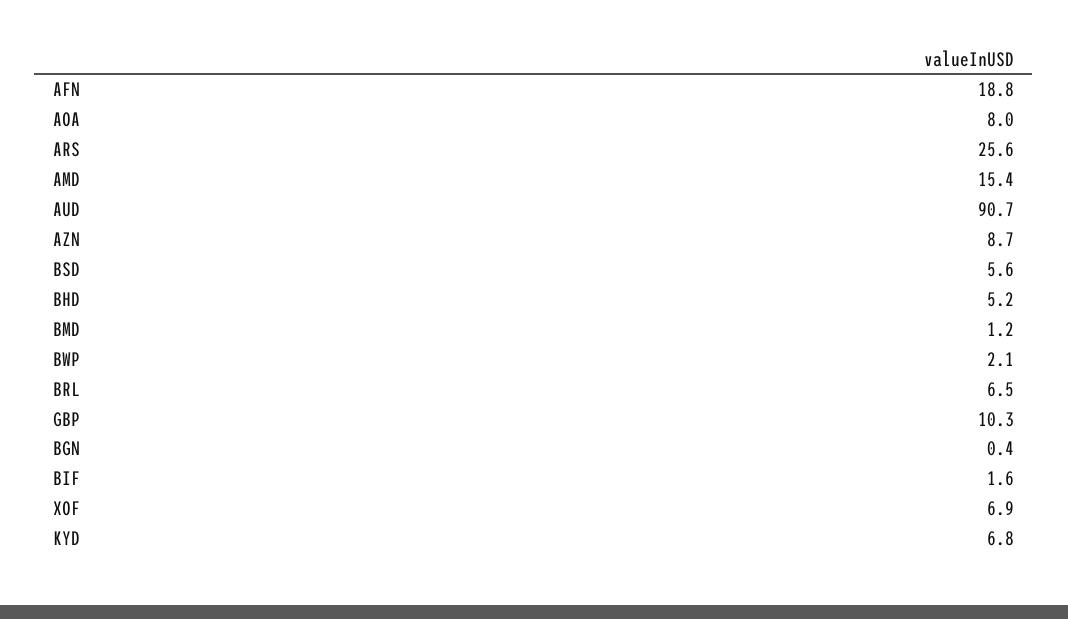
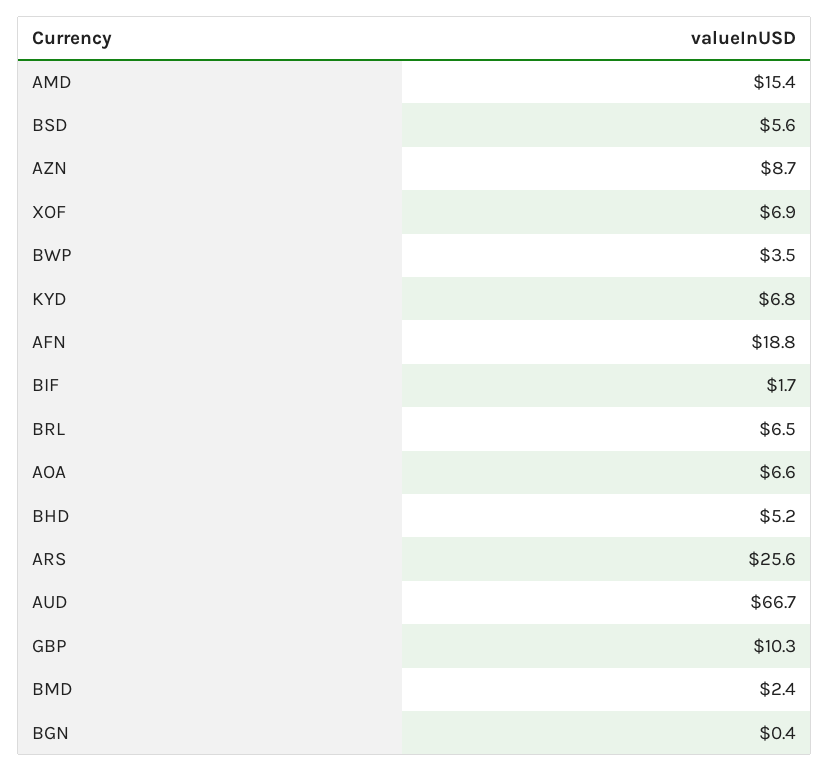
  {
    "AFN": 18.8,
-   "AOA": 8,
+   "AOA": 6.6,
    "ARS": 25.6,
    "AMD": 15.4,
-   "AUD": 90.7,
+   "AUD": 66.7,
    "AZN": 8.7,
    "BSD": 5.6,
    "BHD": 5.2,
-   "BMD": 1.2,
+   "BMD": 2.4,
-   "BWP": 2.1,
+   "BWP": 3.5,
    "BRL": 6.5,
    "GBP": 10.3,
    "BGN": 0.4,
-   "BIF": 1.6,
+   "BIF": 1.7,
    "XOF": 6.9,
    "KYD": 6.8
  }

